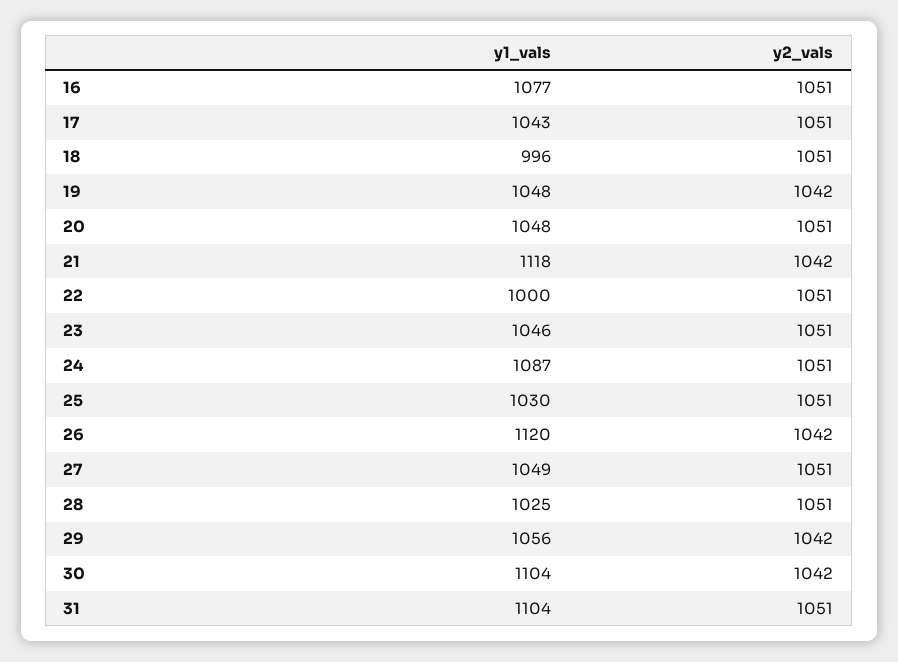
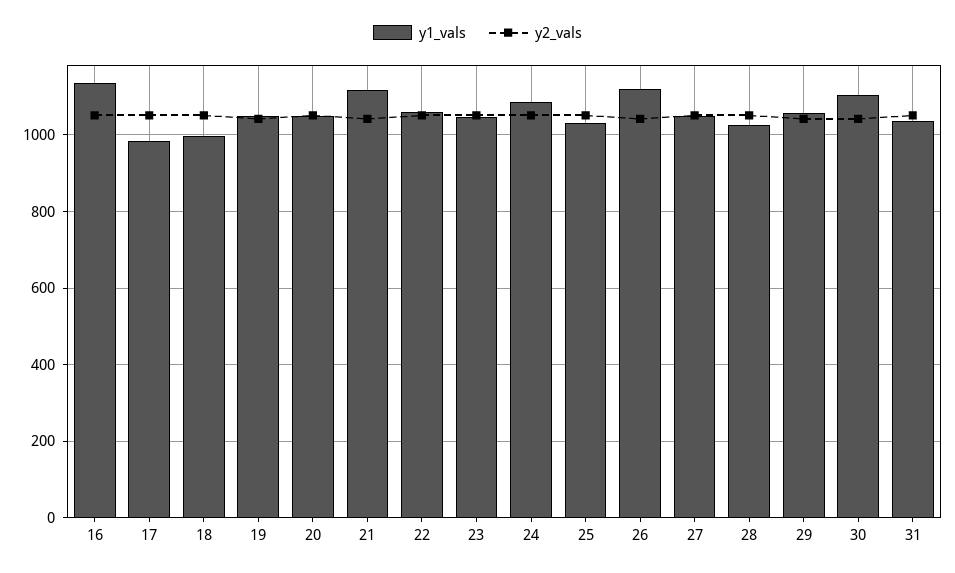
  {
    "y1_vals": {
-     "16": 1077,
+     "16": 1140,
-     "17": 1043,
+     "17": 980,
      "18": 996,
      "19": 1048,
      "20": 1048,
      "21": 1118,
-     "22": 1000,
+     "22": 1060,
      "23": 1046,
      "24": 1087,
      "25": 1030,
      "26": 1120,
      "27": 1049,
      "28": 1025,
      "29": 1056,
      "30": 1104,
-     "31": 1104
+     "31": 1040
    },
    "y2_vals": {
      "16": 1051,
      "17": 1051,
      "18": 1051,
      "19": 1042,
      "20": 1051,
      "21": 1042,
      "22": 1051,
      "23": 1051,
      "24": 1051,
      "25": 1051,
      "26": 1042,
      "27": 1051,
      "28": 1051,
      "29": 1042,
      "30": 1042,
      "31": 1051
    }
  }

